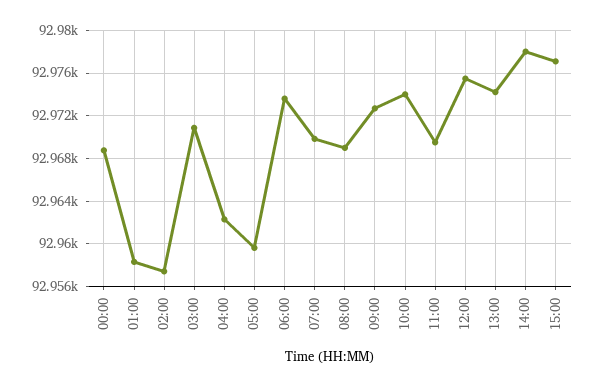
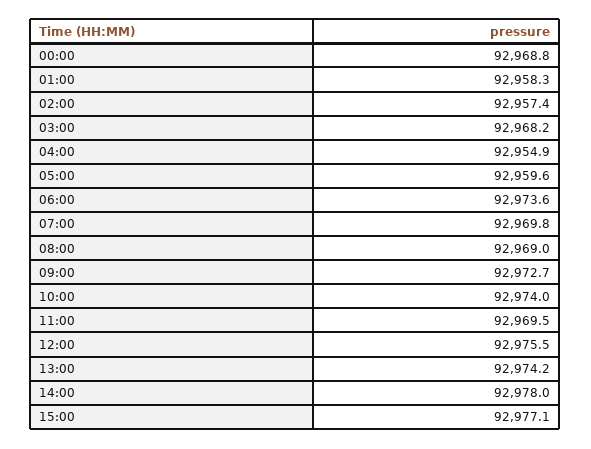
  {
    "00:00": 92968.8,
    "01:00": 92958.3,
    "02:00": 92957.4,
-   "03:00": 92971,
+   "03:00": 92968.2,
-   "04:00": 92962,
+   "04:00": 92954.9,
    "05:00": 92959.6,
    "06:00": 92973.6,
    "07:00": 92969.8,
    "08:00": 92969,
    "09:00": 92972.7,
    "10:00": 92974,
    "11:00": 92969.5,
    "12:00": 92975.5,
    "13:00": 92974.2,
    "14:00": 92978,
    "15:00": 92977.1
  }

